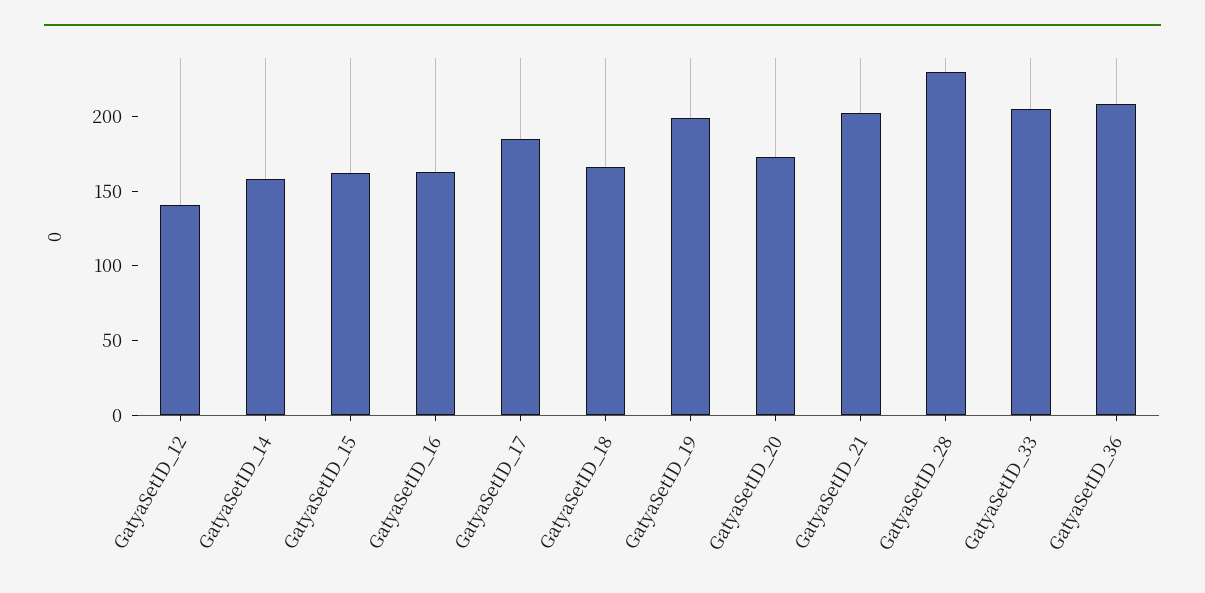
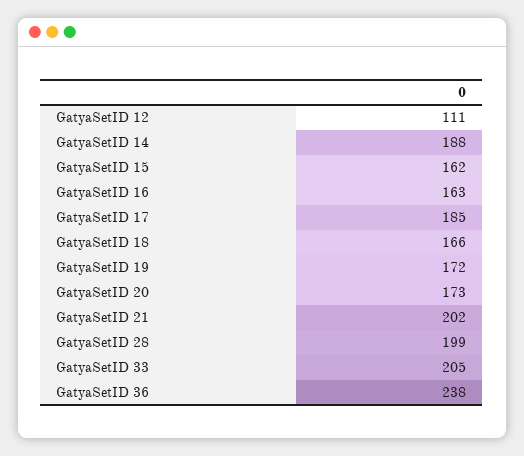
  {
-   "GatyaSetID_12": 140,
+   "GatyaSetID_12": 111,
-   "GatyaSetID_14": 160,
+   "GatyaSetID_14": 188,
    "GatyaSetID_15": 162,
    "GatyaSetID_16": 163,
    "GatyaSetID_17": 185,
    "GatyaSetID_18": 166,
-   "GatyaSetID_19": 200,
+   "GatyaSetID_19": 172,
    "GatyaSetID_20": 173,
    "GatyaSetID_21": 202,
-   "GatyaSetID_28": 230,
+   "GatyaSetID_28": 199,
    "GatyaSetID_33": 205,
-   "GatyaSetID_36": 210
+   "GatyaSetID_36": 238
  }

